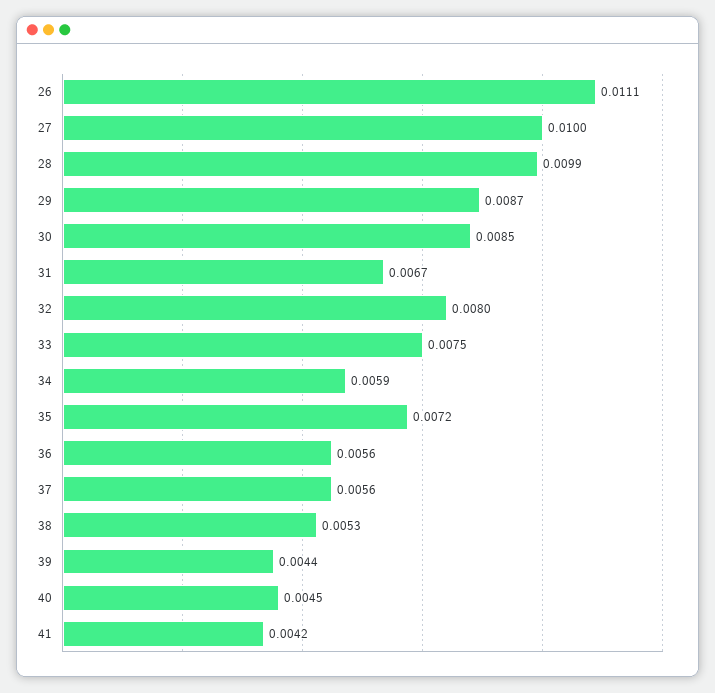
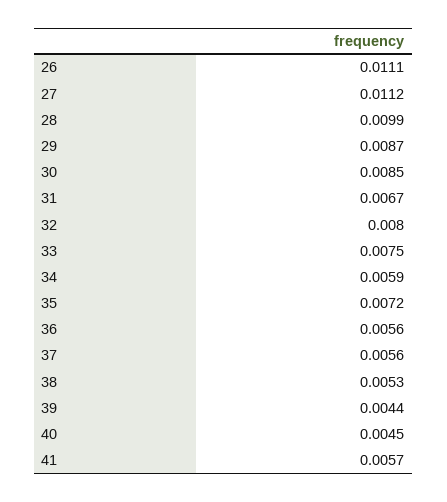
  {
    "26": 0.0111,
-   "27": 0.01,
+   "27": 0.0112,
    "28": 0.0099,
    "29": 0.0087,
    "30": 0.0085,
    "31": 0.0067,
    "32": 0.008,
    "33": 0.0075,
    "34": 0.0059,
    "35": 0.0072,
    "36": 0.0056,
    "37": 0.0056,
    "38": 0.0053,
    "39": 0.0044,
    "40": 0.0045,
-   "41": 0.0042
+   "41": 0.0057
  }

